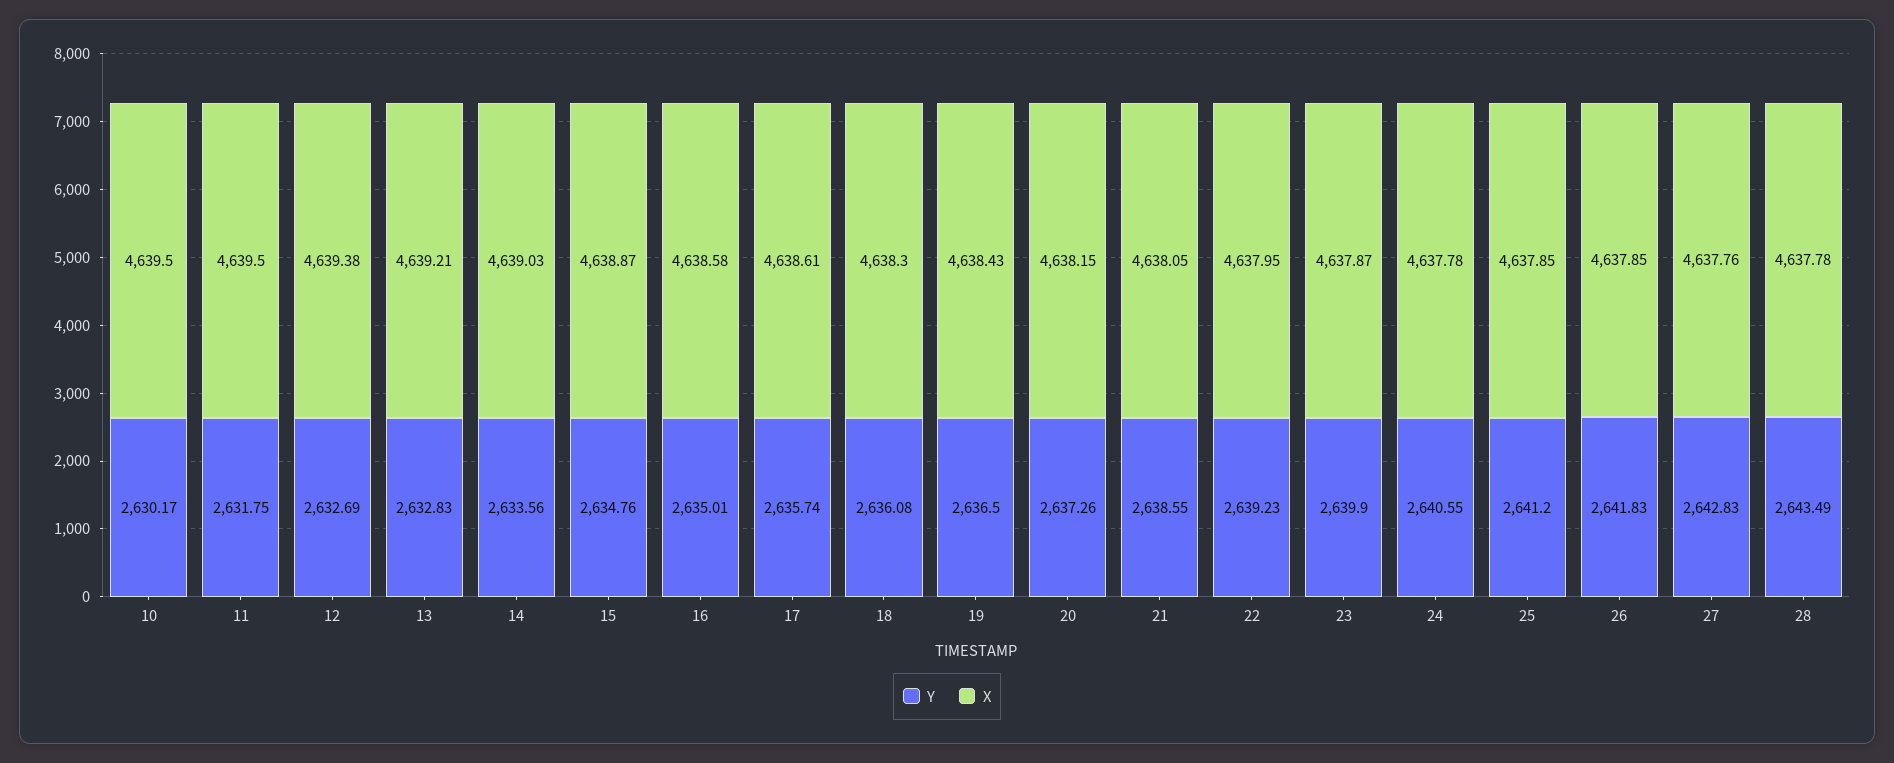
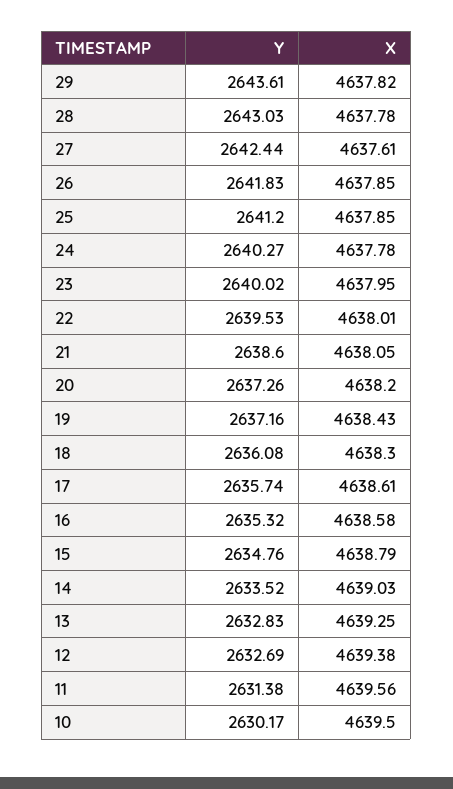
  {
    "Y": {
      "10": 2630.17,
-     "11": 2631.75,
+     "11": 2631.38,
      "12": 2632.69,
      "13": 2632.83,
-     "14": 2633.56,
+     "14": 2633.52,
      "15": 2634.76,
-     "16": 2635.01,
+     "16": 2635.32,
      "17": 2635.74,
      "18": 2636.08,
-     "19": 2636.5,
+     "19": 2637.16,
      "20": 2637.26,
-     "21": 2638.55,
+     "21": 2638.6,
-     "22": 2639.23,
+     "22": 2639.53,
-     "23": 2639.9,
+     "23": 2640.02,
-     "24": 2640.55,
+     "24": 2640.27,
      "25": 2641.2,
      "26": 2641.83,
-     "27": 2642.83,
+     "27": 2642.44,
-     "28": 2643.49
+     "28": 2643.03,
+     "29": 2643.61
    },
    "X": {
      "10": 4639.5,
-     "11": 4639.5,
+     "11": 4639.56,
      "12": 4639.38,
-     "13": 4639.21,
+     "13": 4639.25,
      "14": 4639.03,
-     "15": 4638.87,
+     "15": 4638.79,
      "16": 4638.58,
      "17": 4638.61,
      "18": 4638.3,
      "19": 4638.43,
-     "20": 4638.15,
+     "20": 4638.2,
      "21": 4638.05,
-     "22": 4637.95,
+     "22": 4638.01,
-     "23": 4637.87,
+     "23": 4637.95,
      "24": 4637.78,
      "25": 4637.85,
      "26": 4637.85,
-     "27": 4637.76,
+     "27": 4637.61,
-     "28": 4637.78
+     "28": 4637.78,
+     "29": 4637.82
    }
  }

